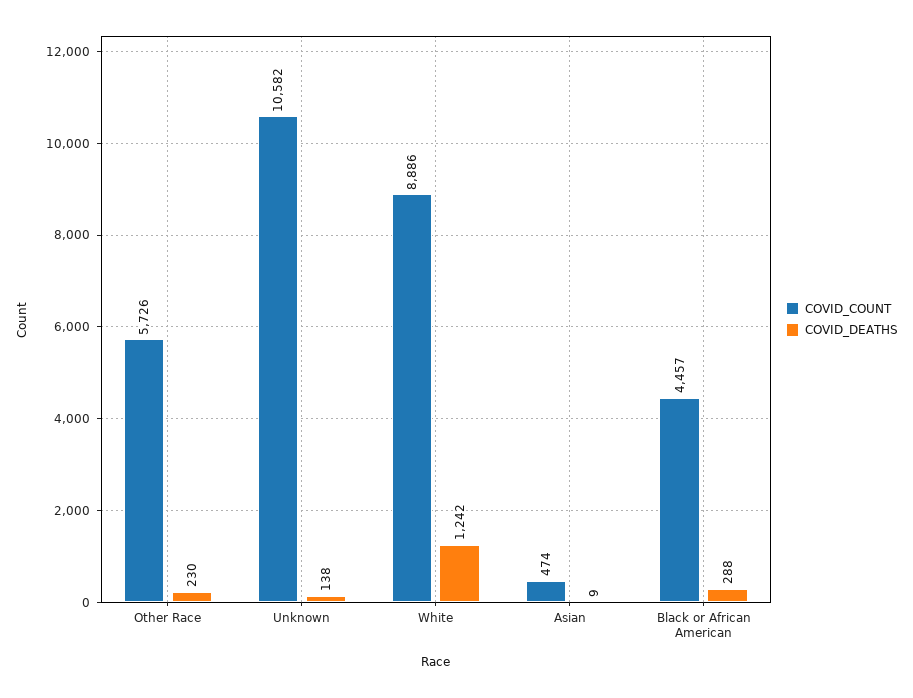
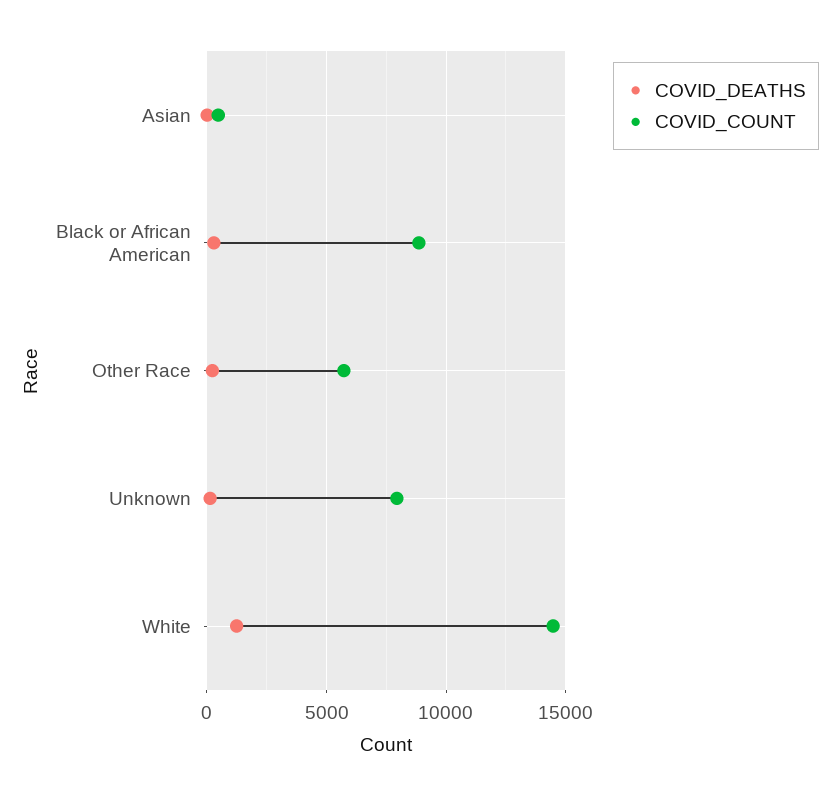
  {
    "COVID_COUNT": {
      "Other Race": 5726,
-     "Unknown": 10582,
+     "Unknown": 8000,
-     "White": 8886,
+     "White": 14500,
      "Asian": 474,
-     "Black or African American": 4457
+     "Black or African American": 9000
    },
    "COVID_DEATHS": {
      "Other Race": 230,
      "Unknown": 138,
      "White": 1242,
      "Asian": 9,
      "Black or African American": 288
    }
  }

